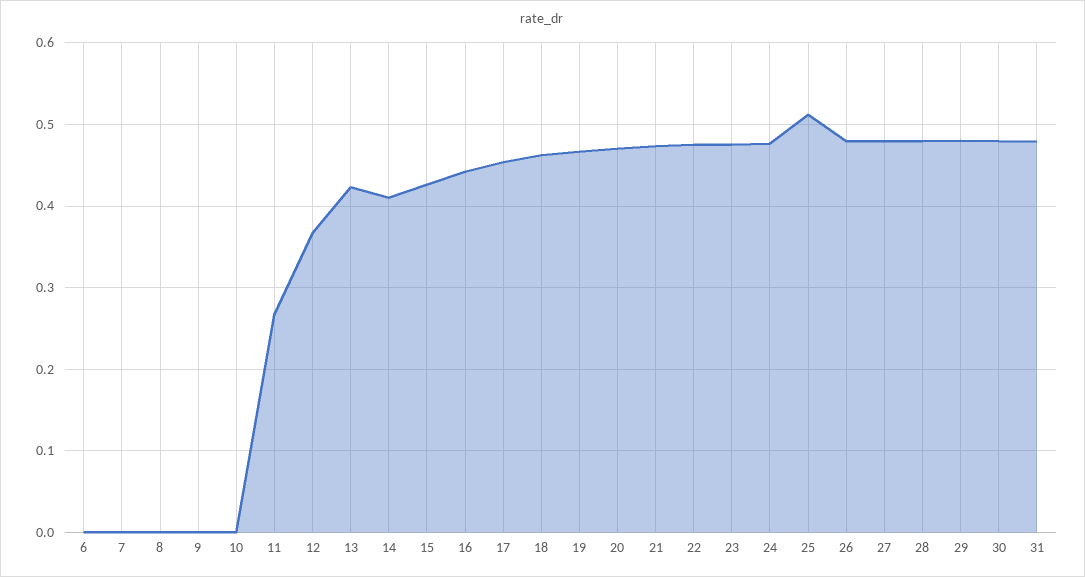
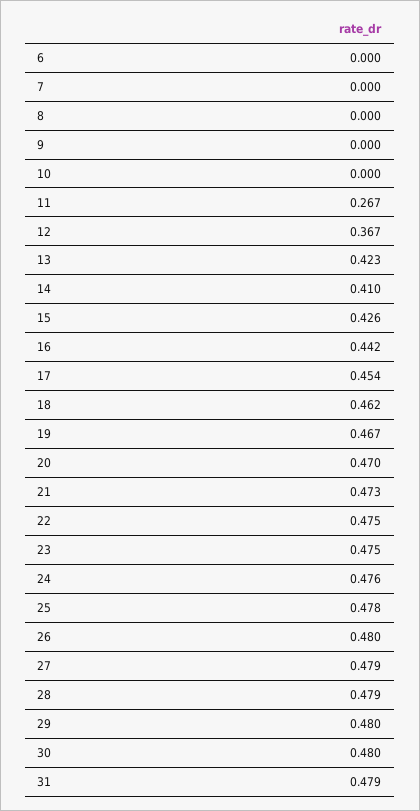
  {
    "6": 0,
    "7": 0,
    "8": 0,
    "9": 0,
    "10": 0,
    "11": 0.267,
    "12": 0.367,
    "13": 0.423,
    "14": 0.41,
    "15": 0.426,
    "16": 0.442,
    "17": 0.454,
    "18": 0.462,
    "19": 0.467,
    "20": 0.47,
    "21": 0.473,
    "22": 0.475,
    "23": 0.475,
    "24": 0.476,
-   "25": 0.51,
+   "25": 0.478,
    "26": 0.48,
    "27": 0.479,
    "28": 0.479,
    "29": 0.48,
    "30": 0.48,
    "31": 0.479
  }

